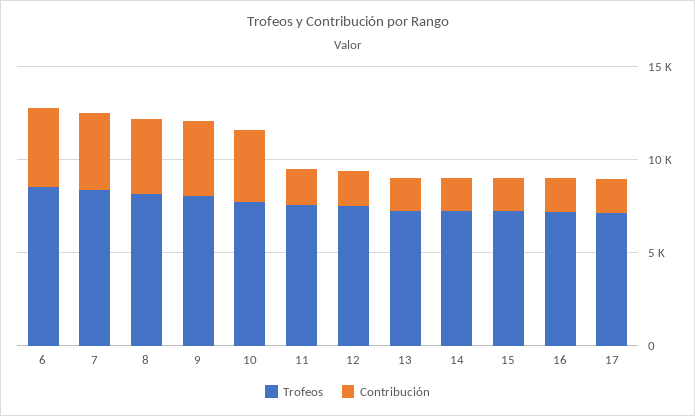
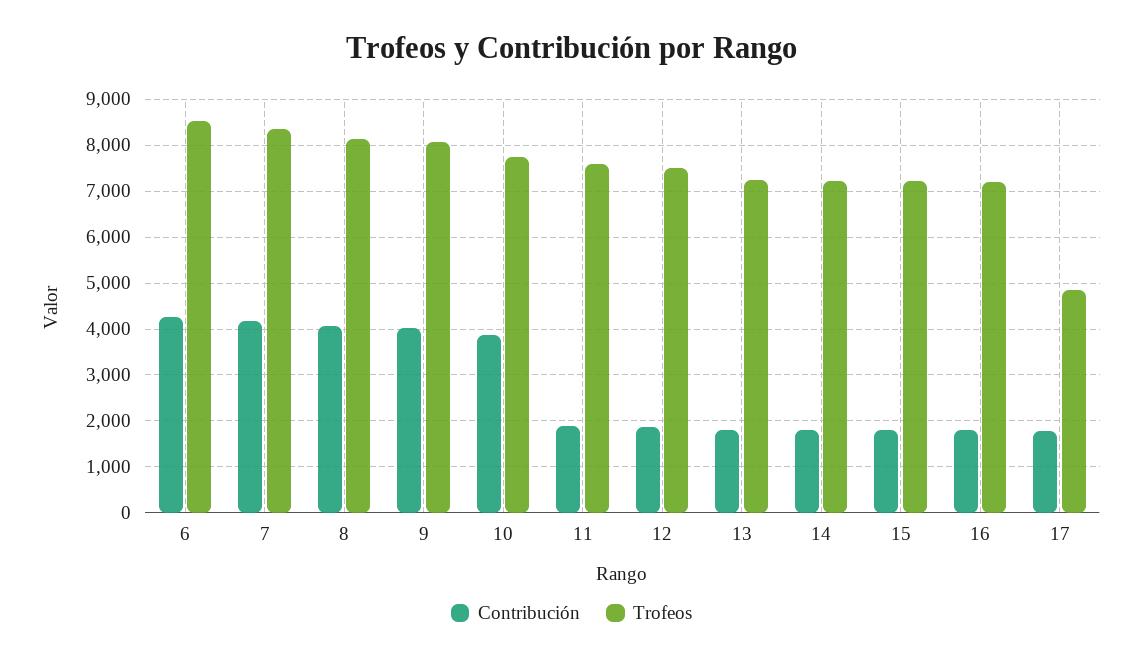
  {
    "Trofeos": {
      "6": 8600,
      "7": 8400,
      "8": 8200,
      "9": 8000,
      "10": 7800,
      "11": 7600,
      "12": 7600,
      "13": 7200,
      "14": 7200,
      "15": 7200,
      "16": 7200,
-     "17": 7000
+     "17": 4800
    },
    "Contribución": {
      "6": 4200,
      "7": 4200,
      "8": 4000,
      "9": 4000,
      "10": 3800,
      "11": 1800,
      "12": 1800,
      "13": 1800,
      "14": 1800,
      "15": 1800,
      "16": 1800,
      "17": 1800
    }
  }

